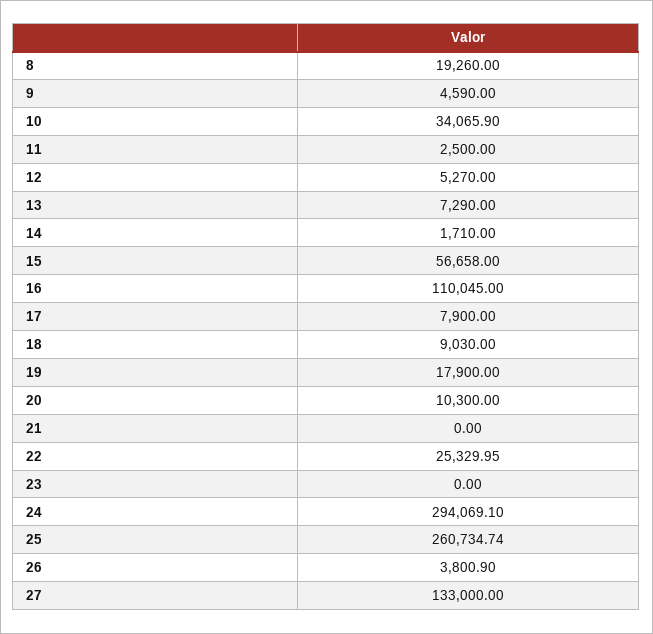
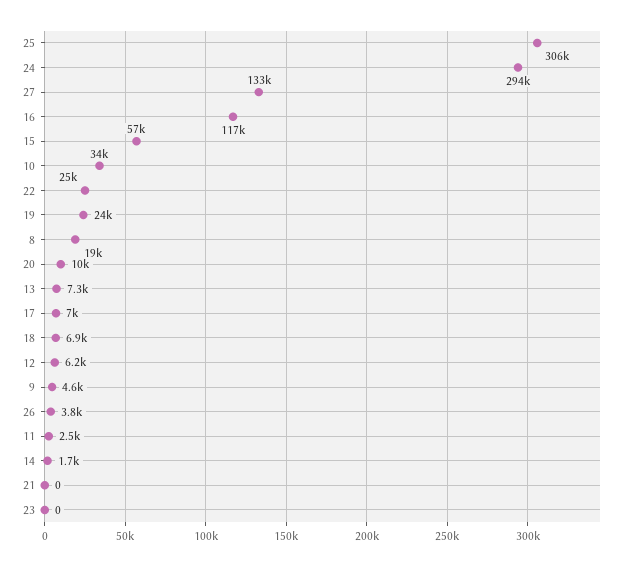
  {
    "8": 19260,
    "9": 4590,
    "10": 34065.9,
    "11": 2500,
-   "12": 5270,
+   "12": 6200,
    "13": 7290,
    "14": 1710,
    "15": 56658,
-   "16": 110045,
+   "16": 117000,
-   "17": 7900,
+   "17": 7000,
-   "18": 9030,
+   "18": 6900,
-   "19": 17900,
+   "19": 24000,
    "20": 10300,
    "21": 0,
    "22": 25329.95,
    "23": 0,
    "24": 294069.1,
-   "25": 260734.74,
+   "25": 306000,
    "26": 3800.9,
    "27": 133000
  }

